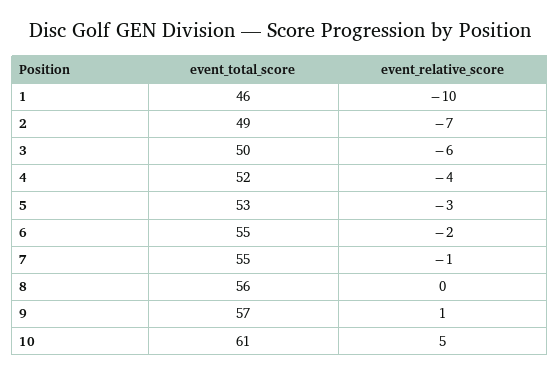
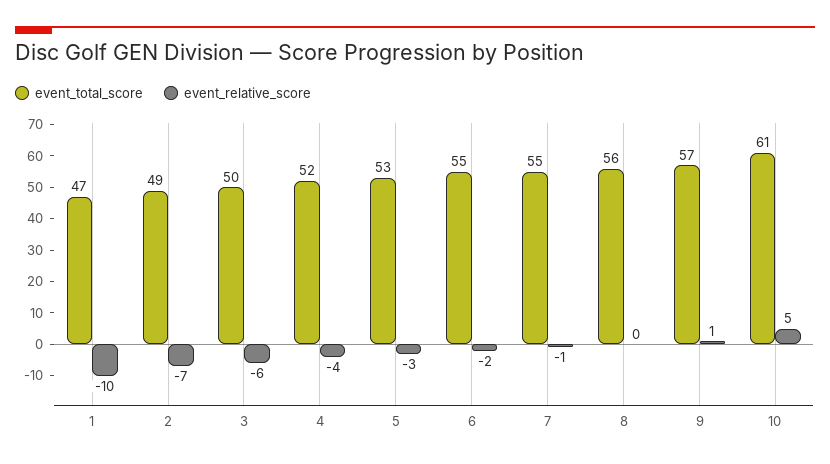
  {
    "event_total_score": {
-     "1": 46,
+     "1": 47,
      "2": 49,
      "3": 50,
      "4": 52,
      "5": 53,
      "6": 55,
      "7": 55,
      "8": 56,
      "9": 57,
      "10": 61
    },
    "event_relative_score": {
      "1": -10,
      "2": -7,
      "3": -6,
      "4": -4,
      "5": -3,
      "6": -2,
      "7": -1,
      "8": 0,
      "9": 1,
      "10": 5
    }
  }

